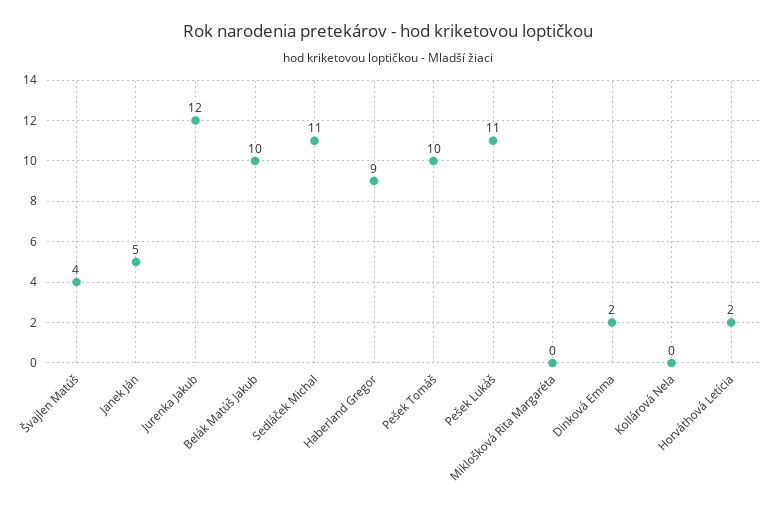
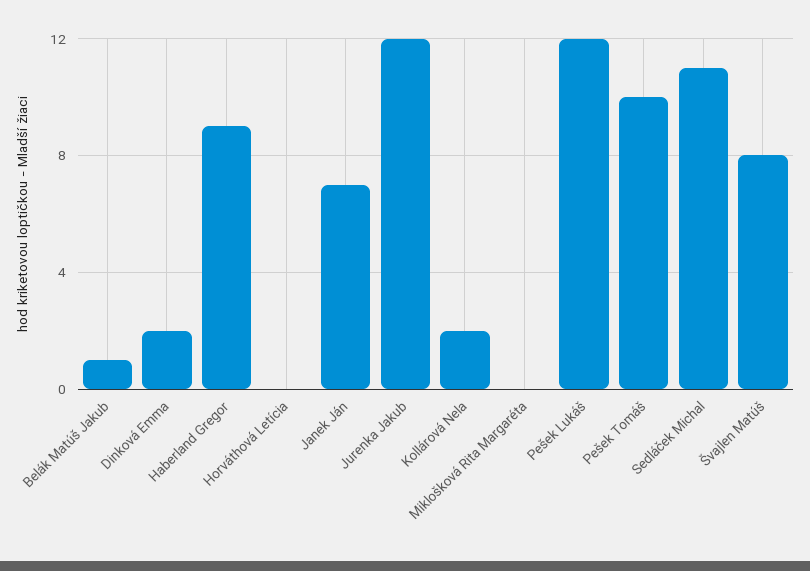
  {
-   "Švajlen Matúš": 4,
+   "Švajlen Matúš": 8,
-   "Janek Ján": 5,
+   "Janek Ján": 7,
    "Jurenka Jakub": 12,
-   "Belák Matúš Jakub": 10,
+   "Belák Matúš Jakub": 1,
    "Sedláček Michal": 11,
    "Haberland Gregor": 9,
    "Pešek Tomáš": 10,
-   "Pešek Lukáš": 11,
+   "Pešek Lukáš": 12,
    "Miklošková Rita Margaréta": 0,
    "Dinková Emma": 2,
-   "Kollárová Nela": 0,
+   "Kollárová Nela": 2,
-   "Horváthová Letícia": 2
+   "Horváthová Letícia": 0
  }

